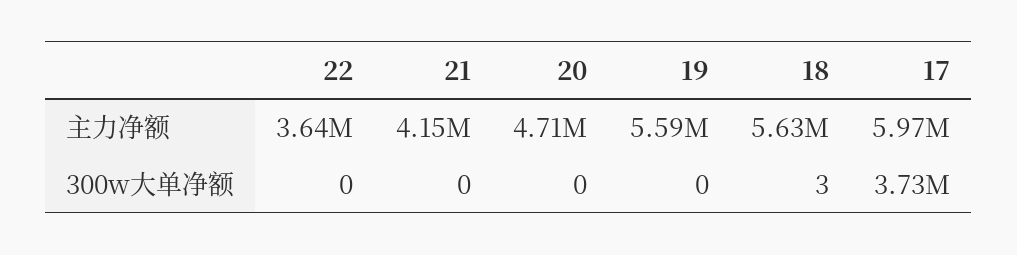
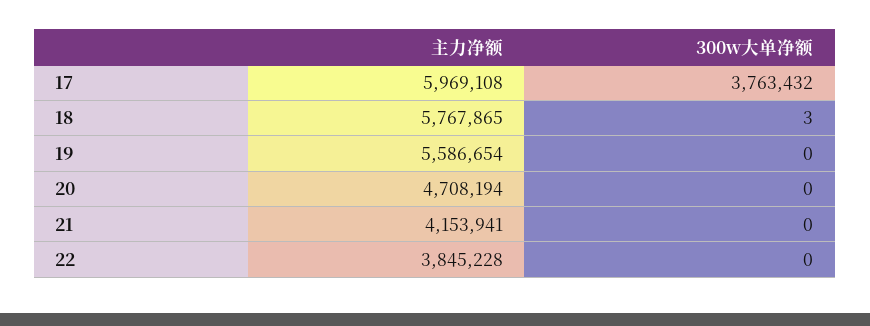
  {
    "22": {
-     "主力净额": 3640000,
+     "主力净额": 3845228,
      "300w大单净额": 0
    },
    "21": {
      "主力净额": 4153941,
      "300w大单净额": 0
    },
    "20": {
      "主力净额": 4708194,
      "300w大单净额": 0
    },
    "19": {
      "主力净额": 5586654,
      "300w大单净额": 0
    },
    "18": {
-     "主力净额": 5630000,
+     "主力净额": 5767865,
      "300w大单净额": 3
    },
    "17": {
      "主力净额": 5969108,
-     "300w大单净额": 3730000
+     "300w大单净额": 3763432
    }
  }

